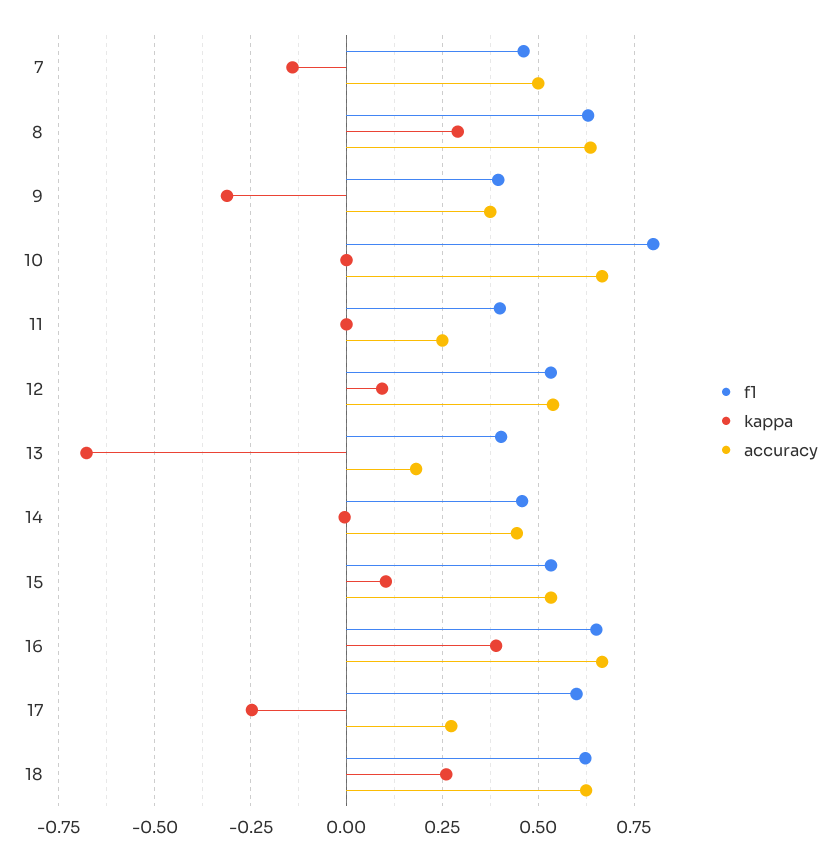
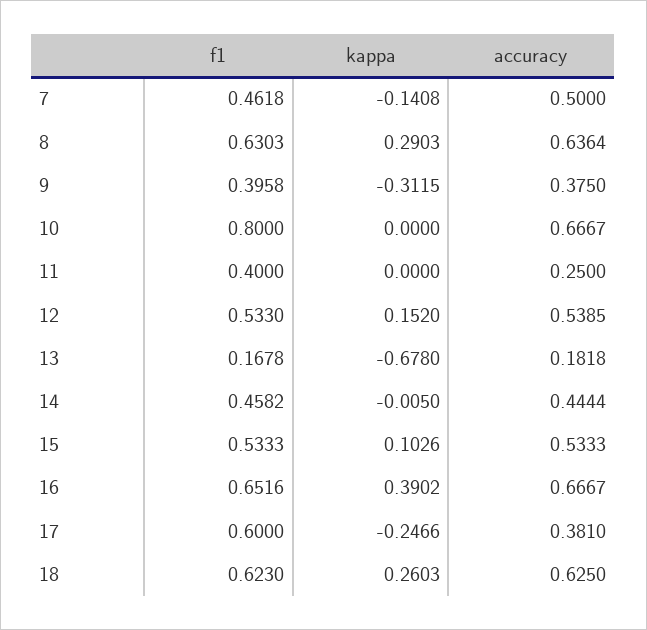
  {
    "f1": {
      "7": 0.4618,
      "8": 0.6303,
      "9": 0.3958,
      "10": 0.8,
      "11": 0.4,
      "12": 0.533,
-     "13": 0.4,
+     "13": 0.1678,
      "14": 0.4582,
      "15": 0.5333,
      "16": 0.6516,
      "17": 0.6,
      "18": 0.623
    },
    "kappa": {
      "7": -0.1408,
      "8": 0.2903,
      "9": -0.3115,
      "10": 0,
      "11": 0,
-     "12": 0.1,
+     "12": 0.152,
      "13": -0.678,
      "14": -0.005,
      "15": 0.1026,
      "16": 0.3902,
      "17": -0.2466,
      "18": 0.2603
    },
    "accuracy": {
      "7": 0.5,
      "8": 0.6364,
      "9": 0.375,
      "10": 0.6667,
      "11": 0.25,
      "12": 0.5385,
      "13": 0.1818,
      "14": 0.4444,
      "15": 0.5333,
      "16": 0.6667,
-     "17": 0.275,
+     "17": 0.381,
      "18": 0.625
    }
  }

